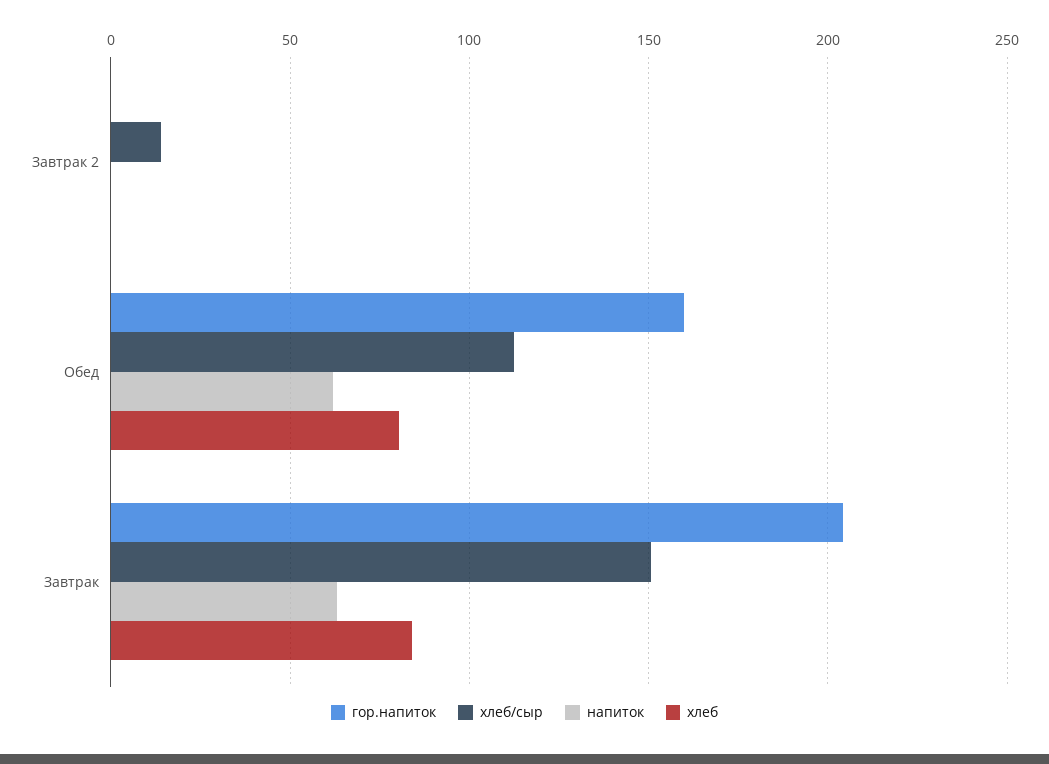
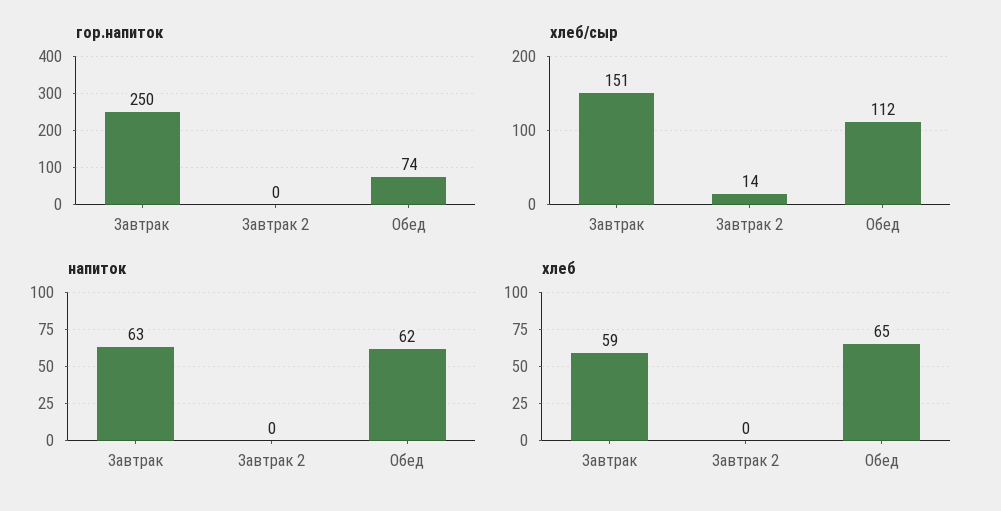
  {
    "гор.напиток": {
      "Завтрак 2": 0,
-     "Обед": 160,
+     "Обед": 74,
-     "Завтрак": 205
+     "Завтрак": 250
    },
    "хлеб/сыр": {
      "Завтрак 2": 14,
      "Обед": 112,
      "Завтрак": 151
    },
    "напиток": {
      "Завтрак 2": 0,
      "Обед": 62,
      "Завтрак": 63
    },
    "хлеб": {
      "Завтрак 2": 0,
-     "Обед": 80,
+     "Обед": 65,
-     "Завтрак": 85
+     "Завтрак": 59
    }
  }

